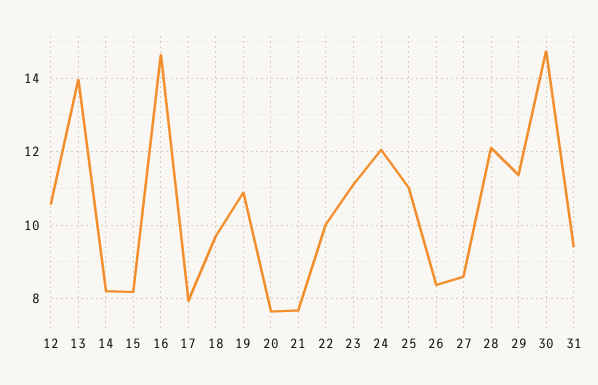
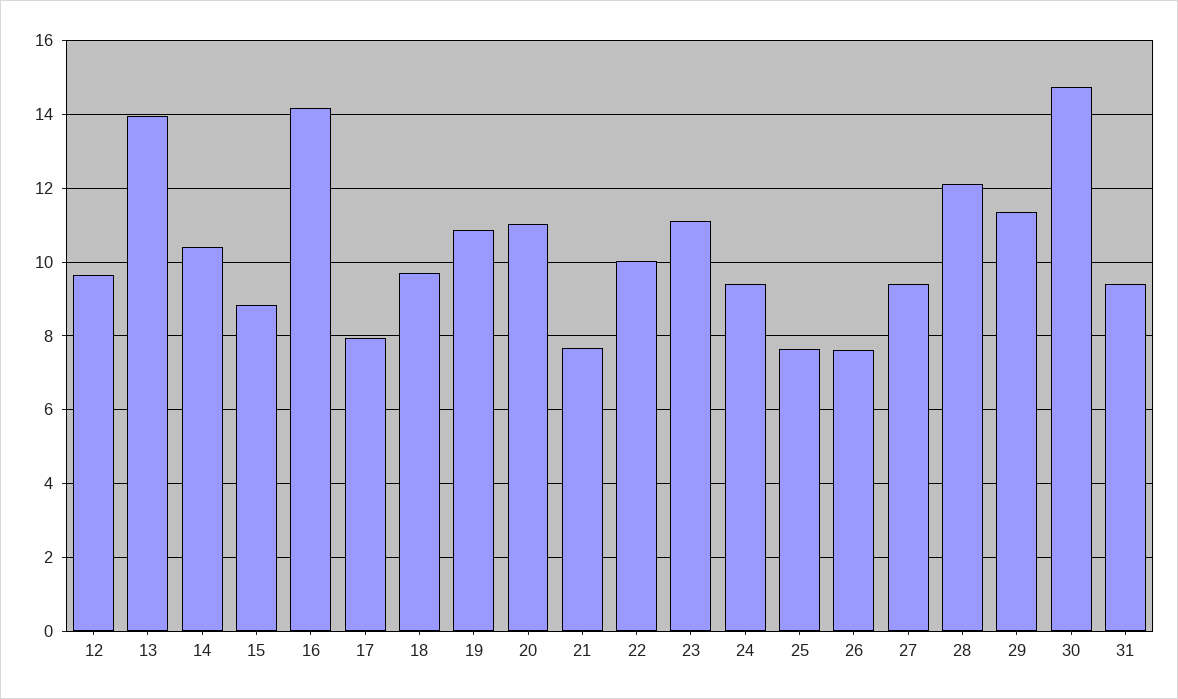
  {
-   "12": 10.6,
+   "12": 9.6,
    "13": 14,
-   "14": 8.2,
+   "14": 10.4,
-   "15": 8.2,
+   "15": 8.8,
-   "16": 14.6,
+   "16": 14.2,
    "17": 8,
    "18": 9.8,
    "19": 10.8,
-   "20": 7.6,
+   "20": 11,
    "21": 7.6,
    "22": 10,
    "23": 11.2,
-   "24": 12,
+   "24": 9.4,
-   "25": 11,
+   "25": 7.6,
-   "26": 8.4,
+   "26": 7.6,
-   "27": 8.6,
+   "27": 9.4,
    "28": 12.2,
    "29": 11.4,
    "30": 14.8,
    "31": 9.4
  }

